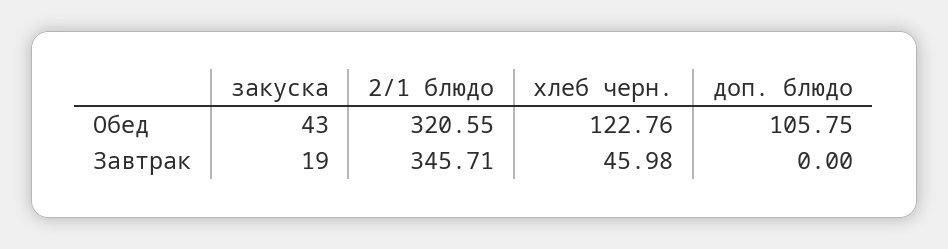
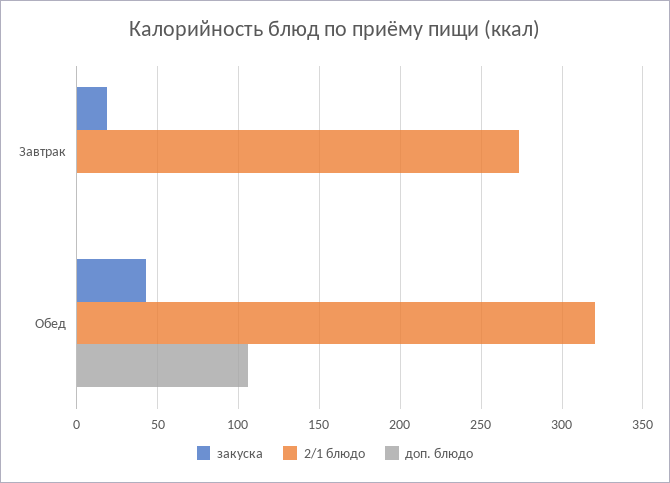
  {
    "закуска": {
      "Обед": 43,
      "Завтрак": 19
    },
    "2/1 блюдо": {
      "Обед": 320.55,
-     "Завтрак": 345.71
+     "Завтрак": 275
    },
-   "хлеб черн.": {
-     "Обед": 122.76,
-     "Завтрак": 45.98
-   },
    "доп. блюдо": {
      "Обед": 105.75,
      "Завтрак": 0
    }
  }

